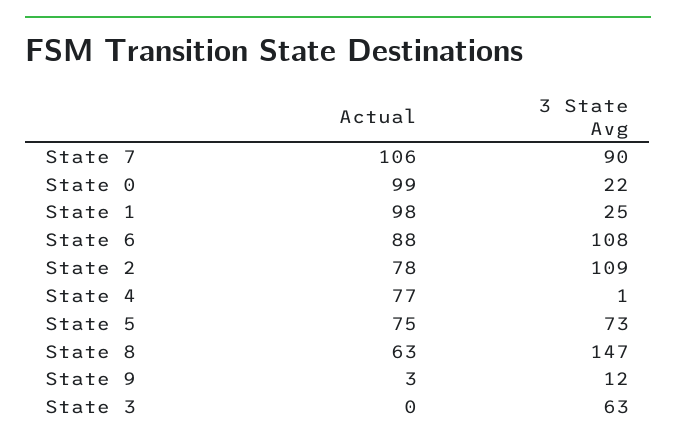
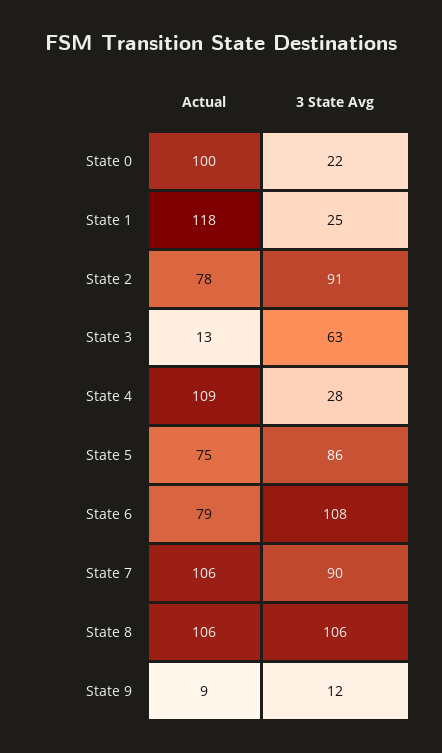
  {
    "Actual": {
      "State 7": 106,
-     "State 0": 99,
+     "State 0": 100,
-     "State 1": 98,
+     "State 1": 118,
-     "State 6": 88,
+     "State 6": 79,
      "State 2": 78,
-     "State 4": 77,
+     "State 4": 109,
      "State 5": 75,
-     "State 8": 63,
+     "State 8": 106,
-     "State 9": 3,
+     "State 9": 9,
-     "State 3": 0
+     "State 3": 13
    },
    "3 State Avg": {
      "State 7": 90,
      "State 0": 22,
      "State 1": 25,
      "State 6": 108,
-     "State 2": 109,
+     "State 2": 91,
-     "State 4": 1,
+     "State 4": 28,
-     "State 5": 73,
+     "State 5": 86,
-     "State 8": 147,
+     "State 8": 106,
      "State 9": 12,
      "State 3": 63
    }
  }

